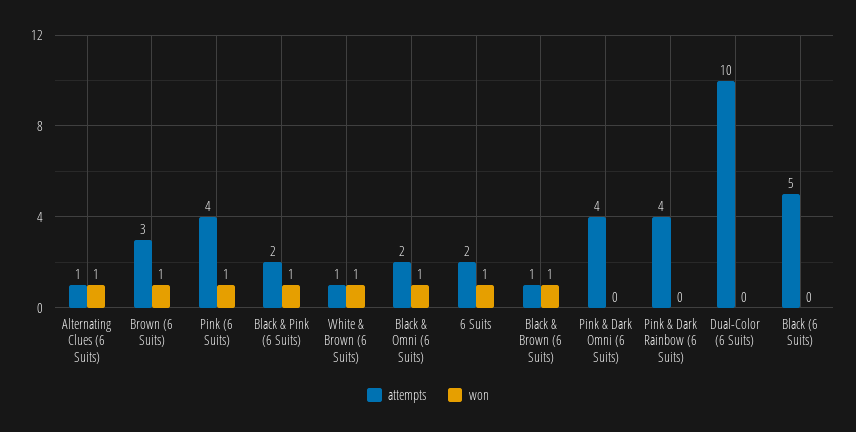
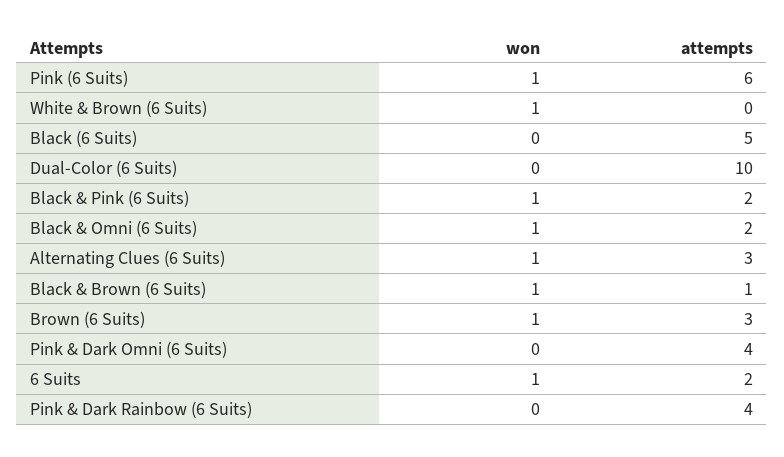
  {
    "attempts": {
-     "Alternating Clues (6 Suits)": 1,
+     "Alternating Clues (6 Suits)": 3,
      "Brown (6 Suits)": 3,
-     "Pink (6 Suits)": 4,
+     "Pink (6 Suits)": 6,
      "Black & Pink (6 Suits)": 2,
-     "White & Brown (6 Suits)": 1,
+     "White & Brown (6 Suits)": 0,
      "Black & Omni (6 Suits)": 2,
      "6 Suits": 2,
      "Black & Brown (6 Suits)": 1,
      "Pink & Dark Omni (6 Suits)": 4,
      "Pink & Dark Rainbow (6 Suits)": 4,
      "Dual-Color (6 Suits)": 10,
      "Black (6 Suits)": 5
    },
    "won": {
      "Alternating Clues (6 Suits)": 1,
      "Brown (6 Suits)": 1,
      "Pink (6 Suits)": 1,
      "Black & Pink (6 Suits)": 1,
      "White & Brown (6 Suits)": 1,
      "Black & Omni (6 Suits)": 1,
      "6 Suits": 1,
      "Black & Brown (6 Suits)": 1,
      "Pink & Dark Omni (6 Suits)": 0,
      "Pink & Dark Rainbow (6 Suits)": 0,
      "Dual-Color (6 Suits)": 0,
      "Black (6 Suits)": 0
    }
  }

